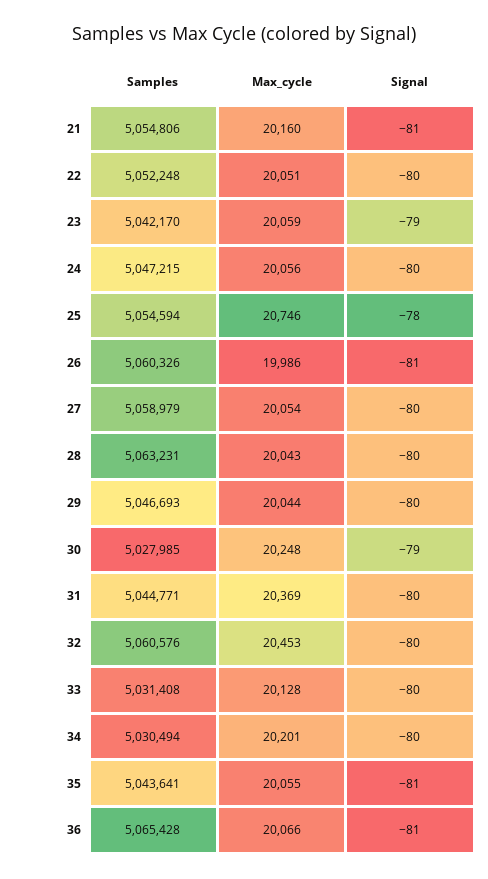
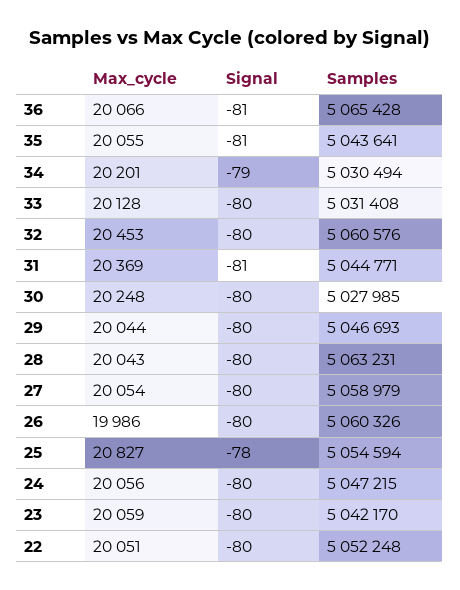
  {
    "Samples": {
-     "21": 5054806,
      "22": 5052248,
      "23": 5042170,
      "24": 5047215,
      "25": 5054594,
      "26": 5060326,
      "27": 5058979,
      "28": 5063231,
      "29": 5046693,
      "30": 5027985,
      "31": 5044771,
      "32": 5060576,
      "33": 5031408,
      "34": 5030494,
      "35": 5043641,
      "36": 5065428
    },
    "Max_cycle": {
-     "21": 20160,
      "22": 20051,
      "23": 20059,
      "24": 20056,
-     "25": 20746,
+     "25": 20827,
      "26": 19986,
      "27": 20054,
      "28": 20043,
      "29": 20044,
      "30": 20248,
      "31": 20369,
      "32": 20453,
      "33": 20128,
      "34": 20201,
      "35": 20055,
      "36": 20066
    },
    "Signal": {
-     "21": -81,
      "22": -80,
-     "23": -79,
+     "23": -80,
      "24": -80,
      "25": -78,
-     "26": -81,
+     "26": -80,
      "27": -80,
      "28": -80,
      "29": -80,
-     "30": -79,
+     "30": -80,
-     "31": -80,
+     "31": -81,
      "32": -80,
      "33": -80,
-     "34": -80,
+     "34": -79,
      "35": -81,
      "36": -81
    }
  }

